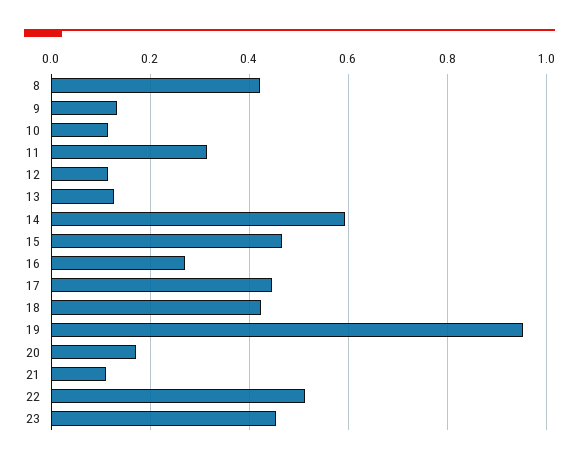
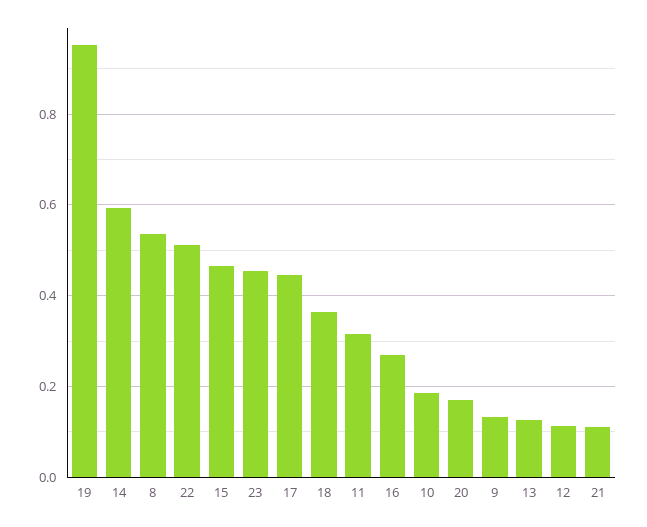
  {
-   "8": 0.42,
+   "8": 0.54,
    "9": 0.14,
-   "10": 0.12,
+   "10": 0.18,
    "11": 0.32,
    "12": 0.12,
    "13": 0.12,
    "14": 0.6,
    "15": 0.46,
    "16": 0.26,
    "17": 0.44,
-   "18": 0.42,
+   "18": 0.36,
    "19": 0.96,
    "20": 0.18,
    "21": 0.12,
    "22": 0.52,
    "23": 0.46
  }

